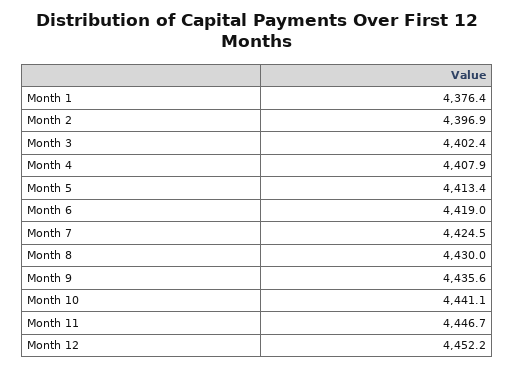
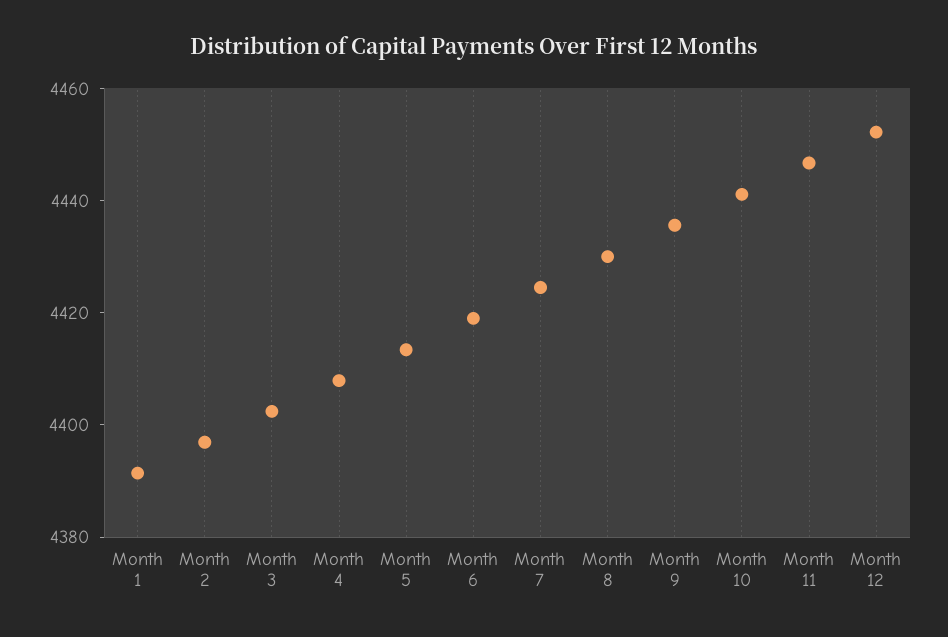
  {
-   "Month 1": 4376.4,
+   "Month 1": 4390,
    "Month 2": 4396.9,
    "Month 3": 4402.4,
    "Month 4": 4407.9,
    "Month 5": 4413.4,
    "Month 6": 4419,
    "Month 7": 4424.5,
    "Month 8": 4430,
    "Month 9": 4435.6,
    "Month 10": 4441.1,
    "Month 11": 4446.7,
    "Month 12": 4452.2
  }

